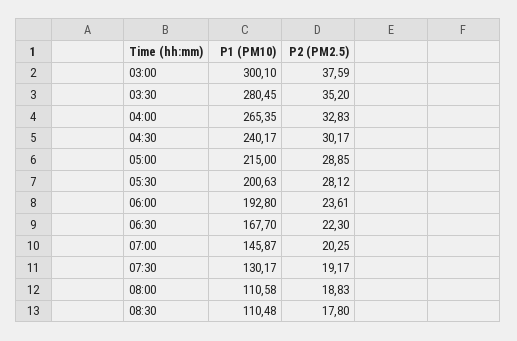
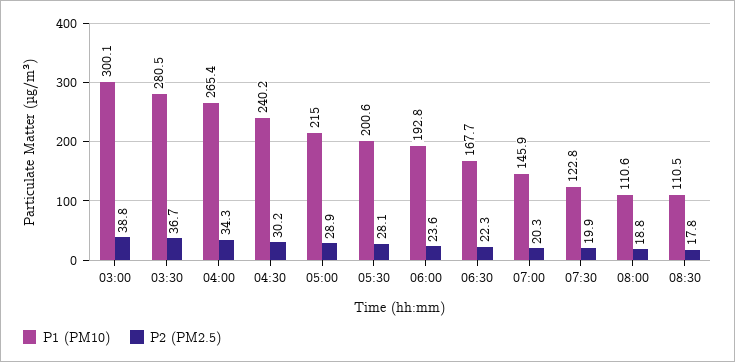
  {
    "P1 (PM10)": {
      "03:00": 300.1,
      "03:30": 280.45,
      "04:00": 265.35,
      "04:30": 240.17,
      "05:00": 215,
      "05:30": 200.63,
      "06:00": 192.8,
      "06:30": 167.7,
      "07:00": 145.87,
-     "07:30": 130.17,
+     "07:30": 122.8,
      "08:00": 110.58,
      "08:30": 110.48
    },
    "P2 (PM2.5)": {
-     "03:00": 37.59,
+     "03:00": 38.8,
-     "03:30": 35.2,
+     "03:30": 36.7,
-     "04:00": 32.83,
+     "04:00": 34.3,
      "04:30": 30.17,
      "05:00": 28.85,
      "05:30": 28.12,
      "06:00": 23.61,
      "06:30": 22.3,
      "07:00": 20.25,
-     "07:30": 19.17,
+     "07:30": 19.9,
      "08:00": 18.83,
      "08:30": 17.8
    }
  }

